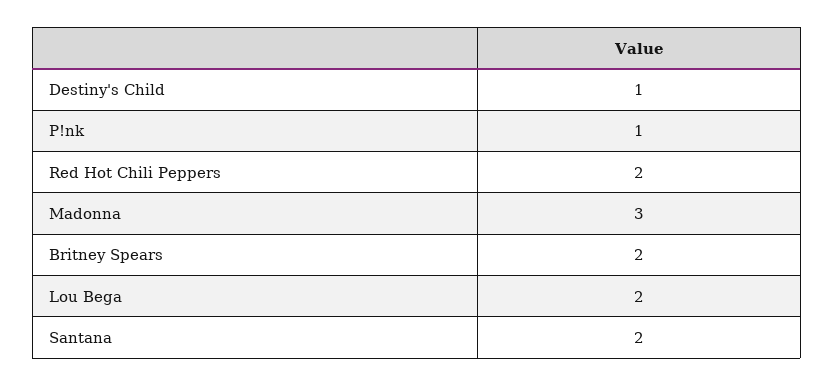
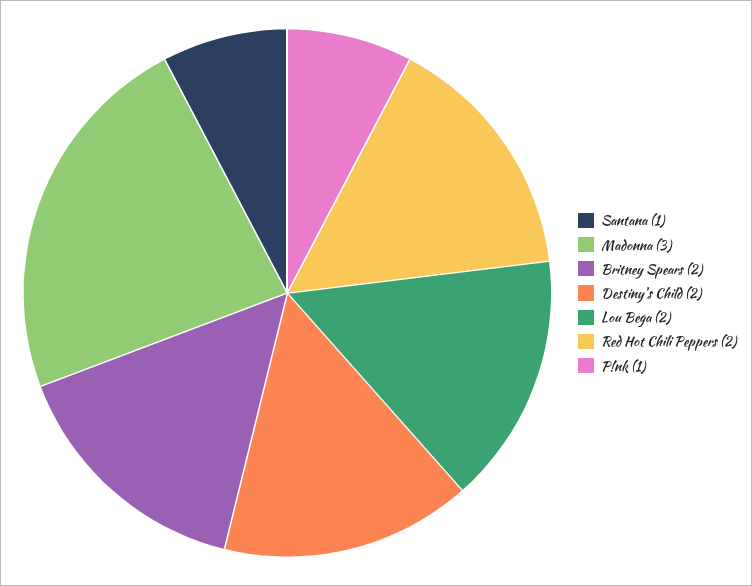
  {
-   "Destiny's Child": 1,
+   "Destiny's Child": 2,
    "P!nk": 1,
    "Red Hot Chili Peppers": 2,
    "Madonna": 3,
    "Britney Spears": 2,
    "Lou Bega": 2,
-   "Santana": 2
+   "Santana": 1
  }

